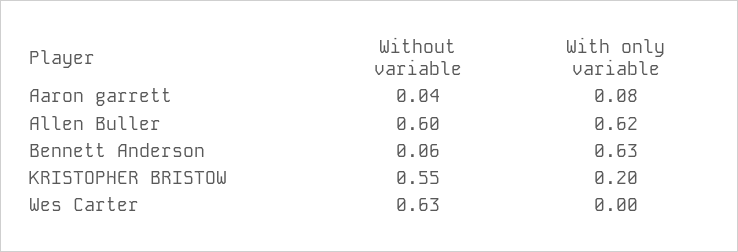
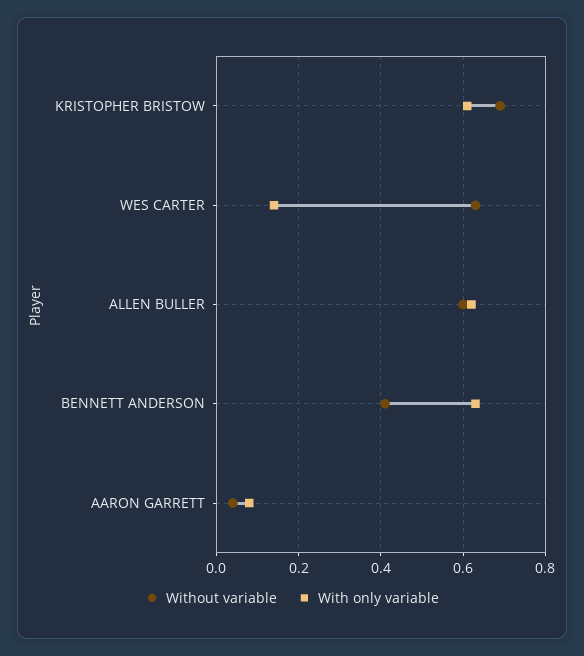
  {
    "Without variable": {
      "Aaron garrett": 0.04,
      "Allen Buller": 0.6,
-     "Bennett Anderson": 0.06,
+     "Bennett Anderson": 0.4,
-     "KRISTOPHER BRISTOW": 0.55,
+     "KRISTOPHER BRISTOW": 0.7,
      "Wes Carter": 0.63
    },
    "With only variable": {
      "Aaron garrett": 0.08,
      "Allen Buller": 0.62,
      "Bennett Anderson": 0.63,
-     "KRISTOPHER BRISTOW": 0.2,
+     "KRISTOPHER BRISTOW": 0.6,
-     "Wes Carter": 0
+     "Wes Carter": 0.15
    }
  }

